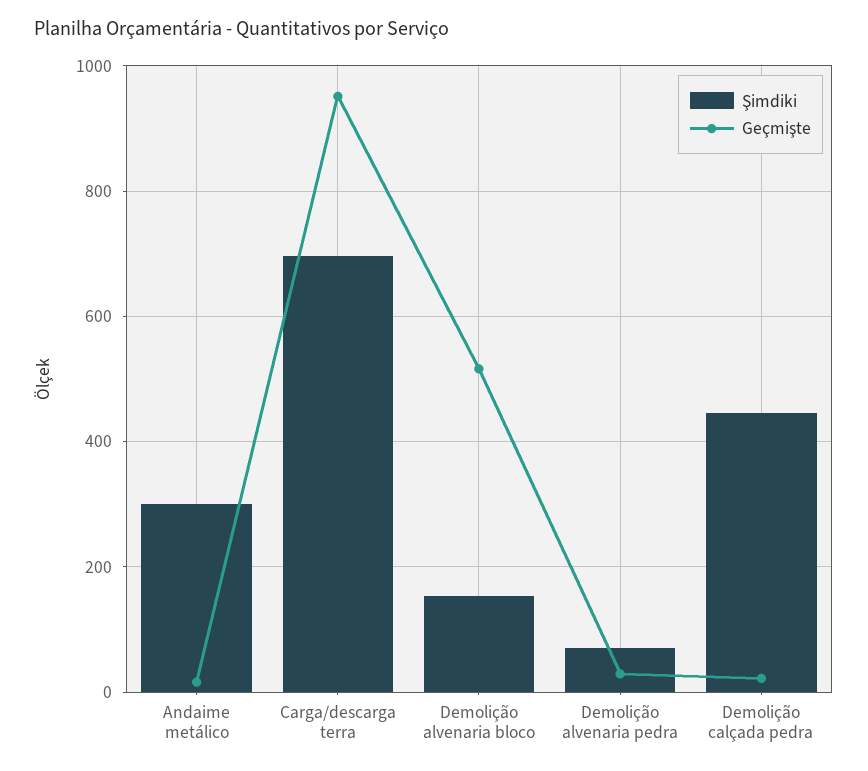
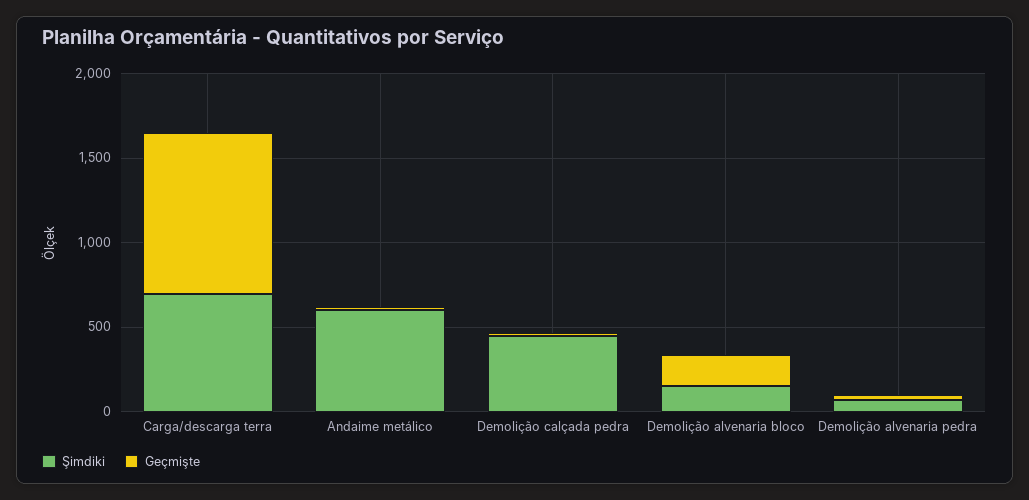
  {
    "Şimdiki": {
-     "Andaime metálico": 300,
+     "Andaime metálico": 600,
      "Carga/descarga terra": 700,
      "Demolição alvenaria bloco": 160,
      "Demolição alvenaria pedra": 80,
      "Demolição calçada pedra": 440
    },
    "Geçmişte": {
      "Andaime metálico": 20,
      "Carga/descarga terra": 960,
-     "Demolição alvenaria bloco": 520,
+     "Demolição alvenaria bloco": 200,
      "Demolição alvenaria pedra": 20,
      "Demolição calçada pedra": 20
    }
  }

